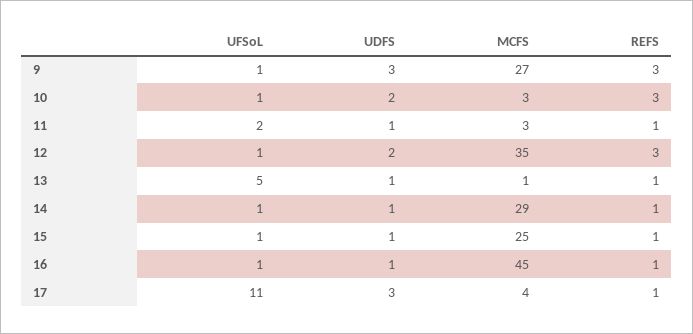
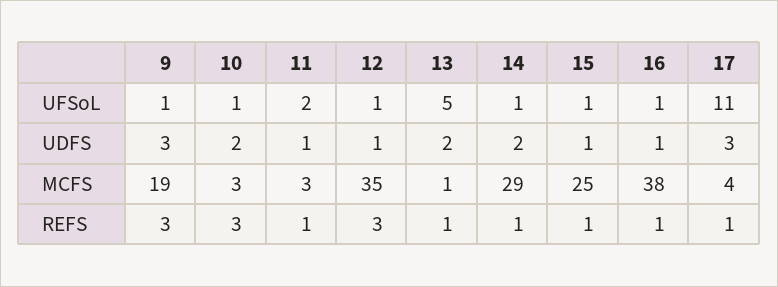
  {
    "UFSoL": {
      "9": 1,
      "10": 1,
      "11": 2,
      "12": 1,
      "13": 5,
      "14": 1,
      "15": 1,
      "16": 1,
      "17": 11
    },
    "UDFS": {
      "9": 3,
      "10": 2,
      "11": 1,
-     "12": 2,
+     "12": 1,
-     "13": 1,
+     "13": 2,
-     "14": 1,
+     "14": 2,
      "15": 1,
      "16": 1,
      "17": 3
    },
    "MCFS": {
-     "9": 27,
+     "9": 19,
      "10": 3,
      "11": 3,
      "12": 35,
      "13": 1,
      "14": 29,
      "15": 25,
-     "16": 45,
+     "16": 38,
      "17": 4
    },
    "REFS": {
      "9": 3,
      "10": 3,
      "11": 1,
      "12": 3,
      "13": 1,
      "14": 1,
      "15": 1,
      "16": 1,
      "17": 1
    }
  }

